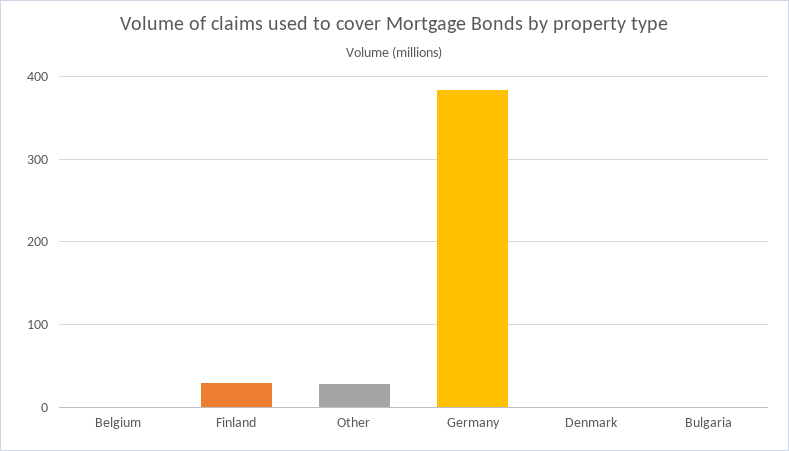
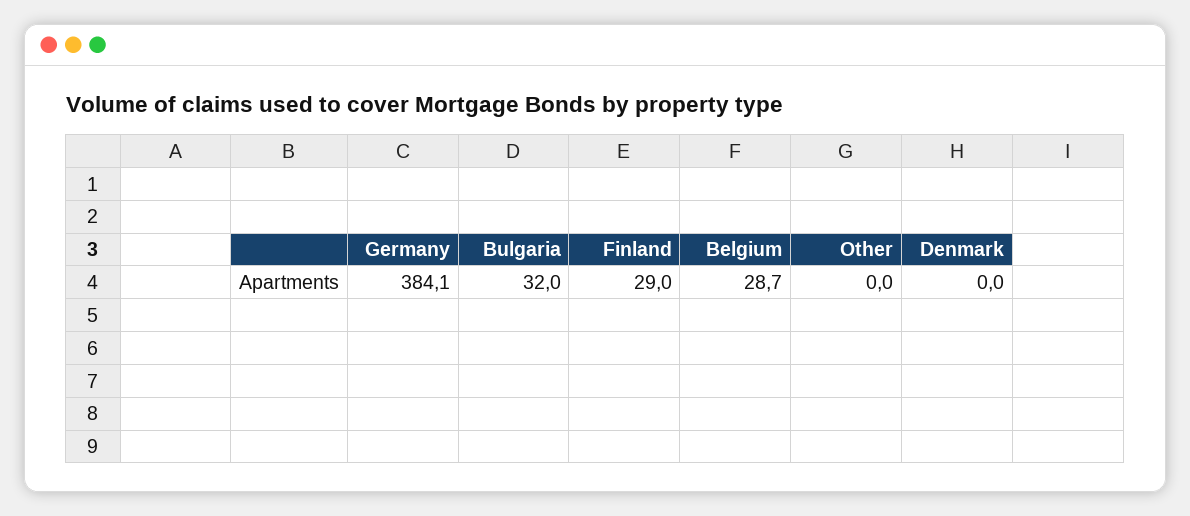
  {
-   "Belgium": 0,
+   "Belgium": 28.7,
    "Finland": 29,
-   "Other": 30,
+   "Other": 0,
    "Germany": 384.1,
    "Denmark": 0,
-   "Bulgaria": 0
+   "Bulgaria": 32
  }

